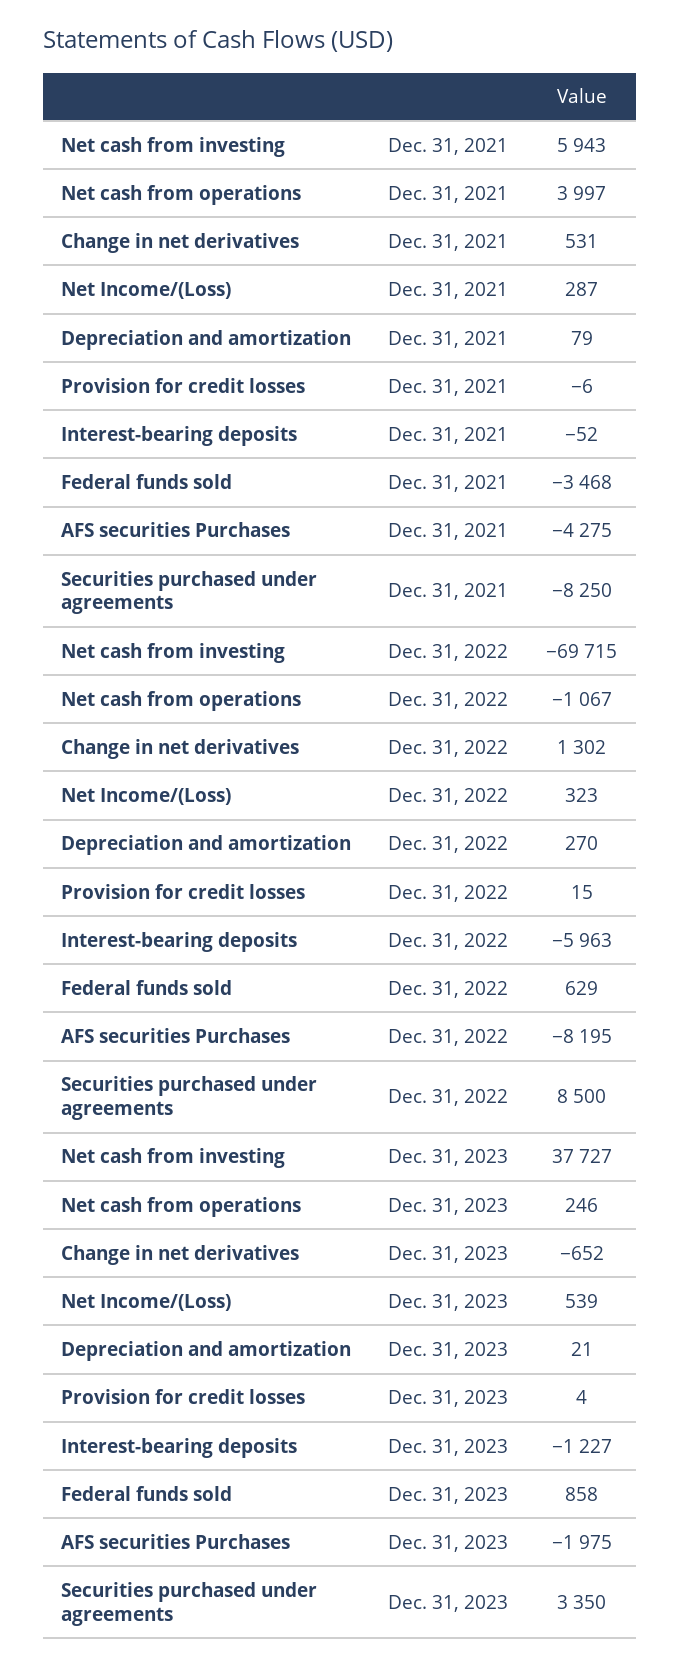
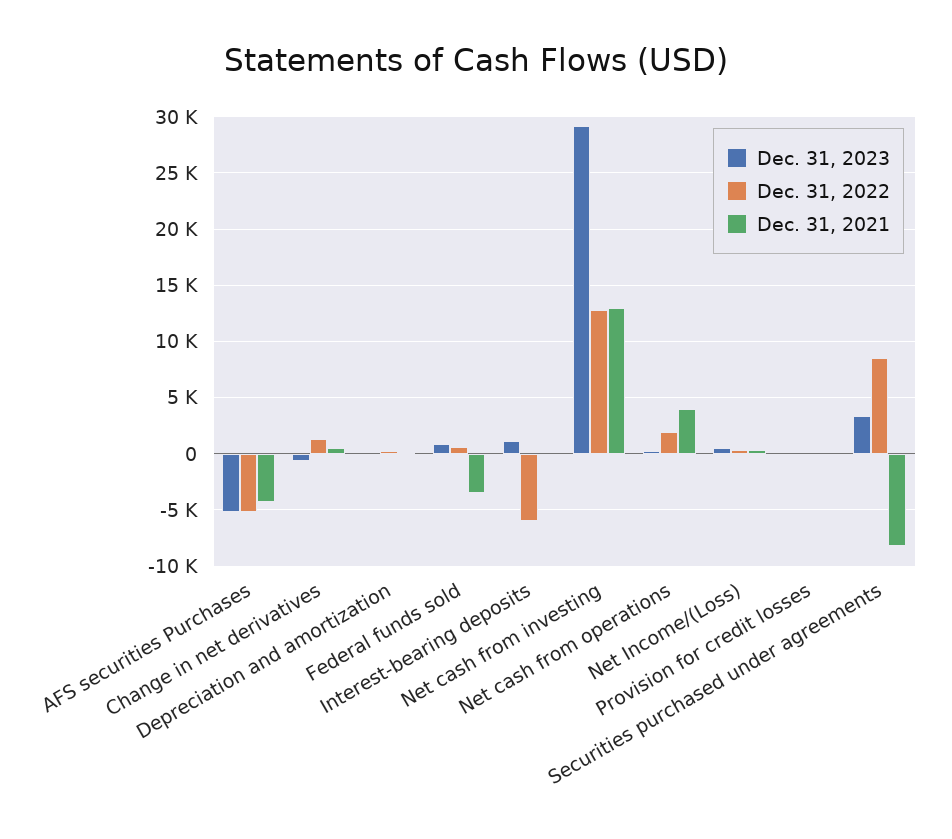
  {
    "Dec. 31, 2021": {
-     "Net cash from investing": 5943,
+     "Net cash from investing": 13000,
      "Net cash from operations": 3997,
      "Change in net derivatives": 531,
      "Net Income/(Loss)": 287,
      "Depreciation and amortization": 79,
      "Provision for credit losses": -6,
      "Interest-bearing deposits": -52,
      "Federal funds sold": -3468,
      "AFS securities Purchases": -4275,
      "Securities purchased under agreements": -8250
    },
    "Dec. 31, 2022": {
-     "Net cash from investing": -69715,
+     "Net cash from investing": 13000,
-     "Net cash from operations": -1067,
+     "Net cash from operations": 2000,
      "Change in net derivatives": 1302,
      "Net Income/(Loss)": 323,
      "Depreciation and amortization": 270,
      "Provision for credit losses": 15,
      "Interest-bearing deposits": -5963,
      "Federal funds sold": 629,
-     "AFS securities Purchases": -8195,
+     "AFS securities Purchases": -5000,
      "Securities purchased under agreements": 8500
    },
    "Dec. 31, 2023": {
-     "Net cash from investing": 37727,
+     "Net cash from investing": 29000,
      "Net cash from operations": 246,
      "Change in net derivatives": -652,
      "Net Income/(Loss)": 539,
      "Depreciation and amortization": 21,
      "Provision for credit losses": 4,
-     "Interest-bearing deposits": -1227,
+     "Interest-bearing deposits": 1000,
      "Federal funds sold": 858,
-     "AFS securities Purchases": -1975,
+     "AFS securities Purchases": -5000,
      "Securities purchased under agreements": 3350
    }
  }

